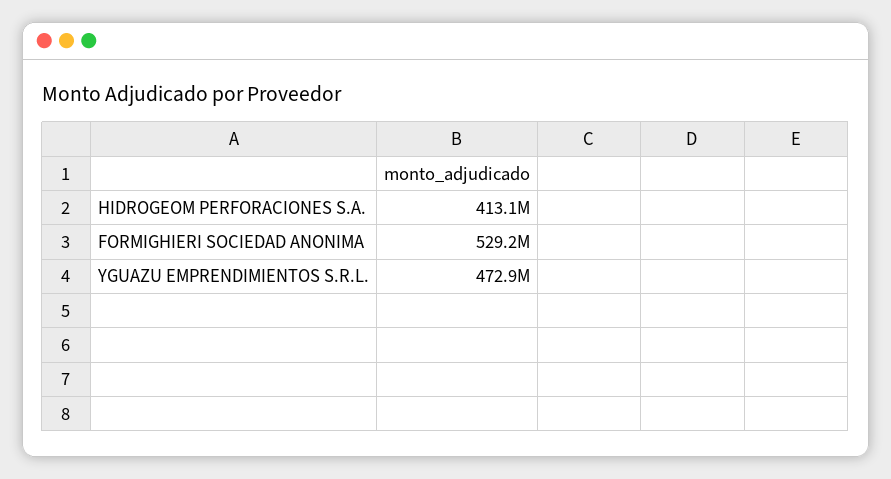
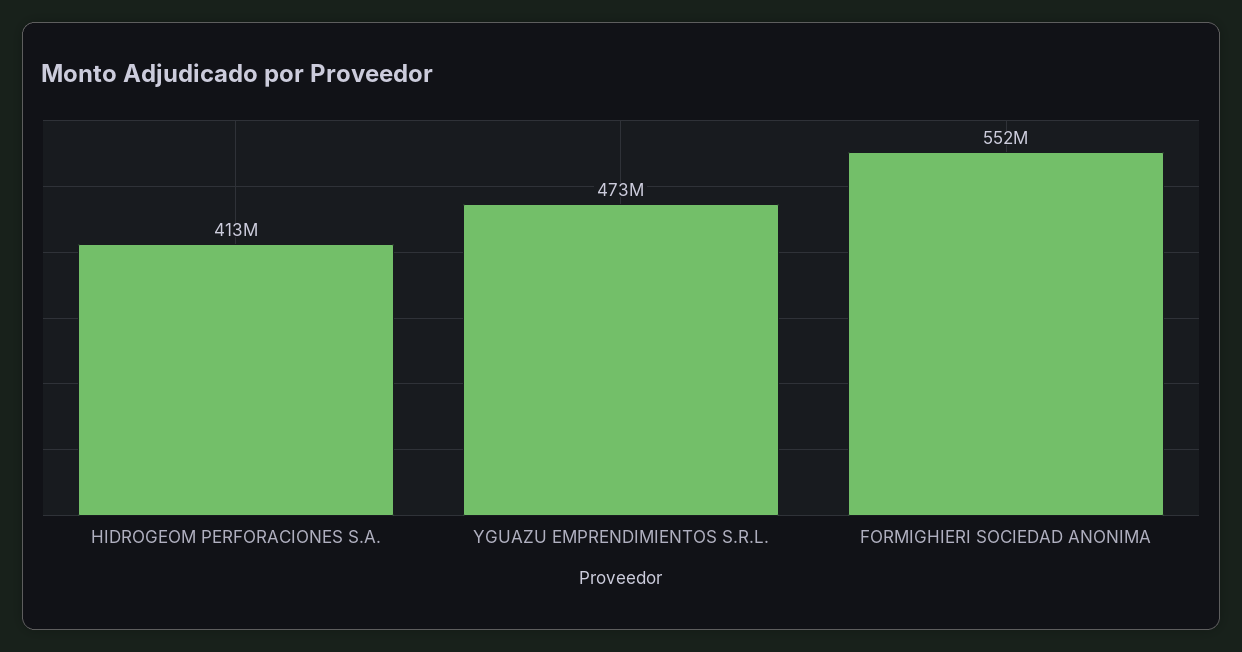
  {
    "HIDROGEOM PERFORACIONES S.A.": 413100000,
-   "FORMIGHIERI SOCIEDAD ANONIMA": 529200000,
+   "FORMIGHIERI SOCIEDAD ANONIMA": 552000000,
    "YGUAZU EMPRENDIMIENTOS S.R.L.": 472900000
  }

